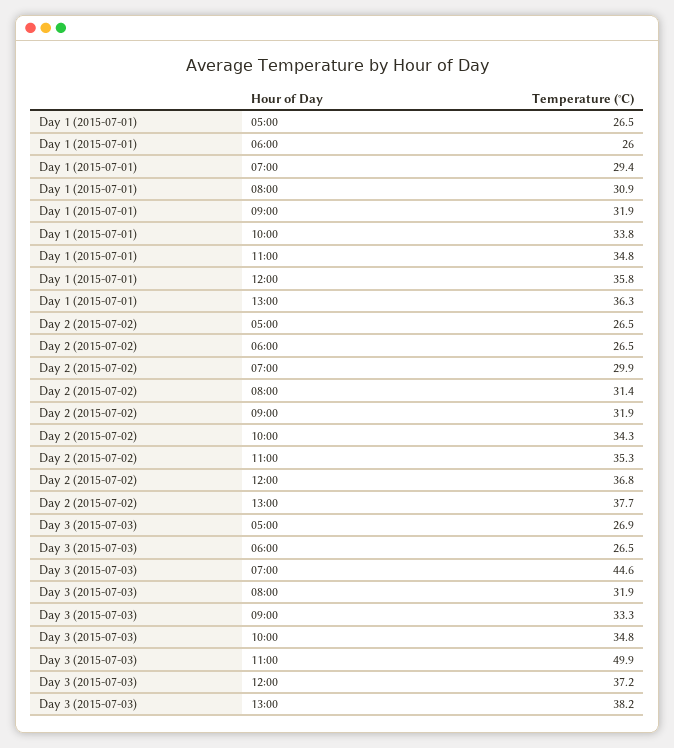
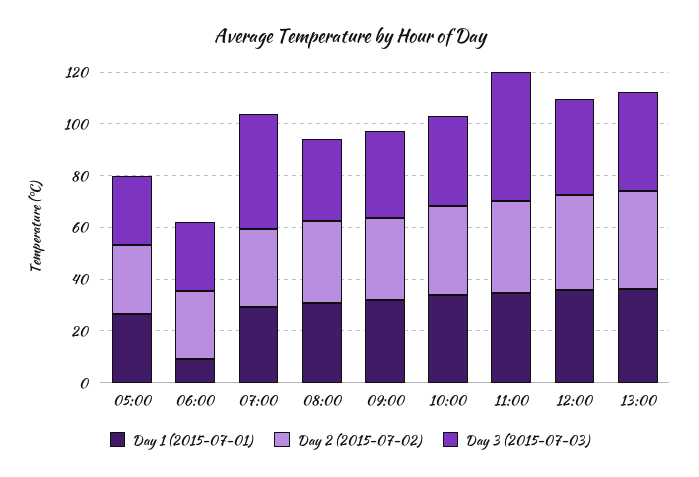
  {
    "Day 1 (2015-07-01)": {
      "05:00": 26.5,
-     "06:00": 26,
+     "06:00": 10,
      "07:00": 29.4,
      "08:00": 30.9,
      "09:00": 31.9,
      "10:00": 33.8,
      "11:00": 34.8,
      "12:00": 35.8,
      "13:00": 36.3
    },
    "Day 2 (2015-07-02)": {
      "05:00": 26.5,
      "06:00": 26.5,
      "07:00": 29.9,
      "08:00": 31.4,
      "09:00": 31.9,
      "10:00": 34.3,
      "11:00": 35.3,
      "12:00": 36.8,
      "13:00": 37.7
    },
    "Day 3 (2015-07-03)": {
      "05:00": 26.9,
      "06:00": 26.5,
      "07:00": 44.6,
      "08:00": 31.9,
      "09:00": 33.3,
      "10:00": 34.8,
      "11:00": 49.9,
      "12:00": 37.2,
      "13:00": 38.2
    }
  }

